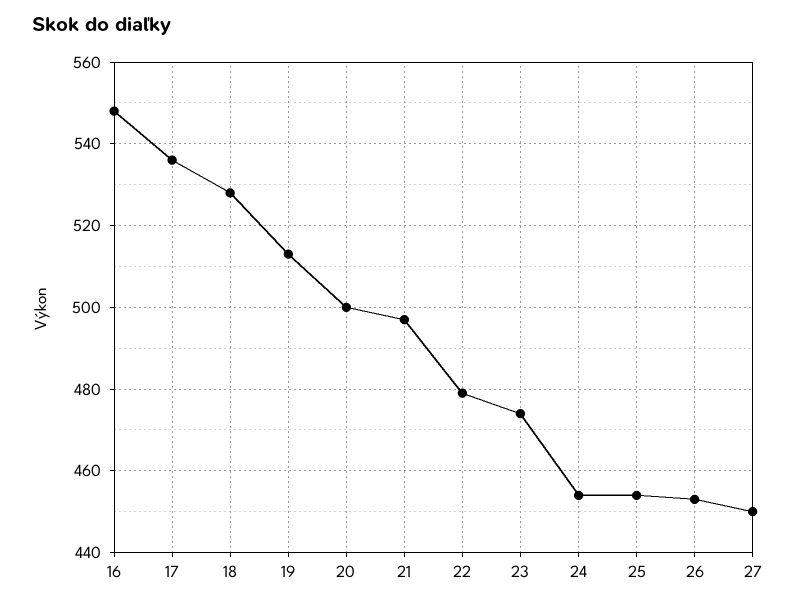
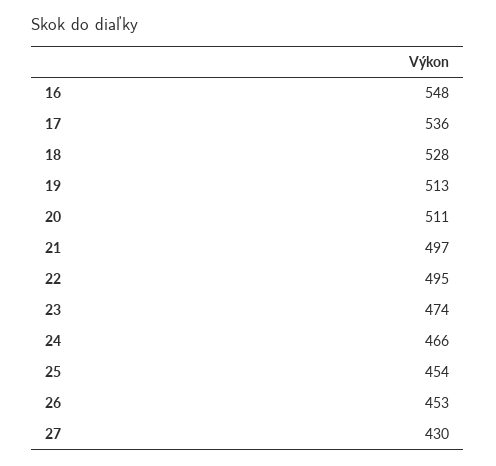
  {
    "16": 548,
    "17": 536,
    "18": 528,
    "19": 513,
-   "20": 500,
+   "20": 511,
    "21": 497,
-   "22": 480,
+   "22": 495,
    "23": 474,
-   "24": 455,
+   "24": 466,
    "25": 454,
    "26": 453,
-   "27": 450
+   "27": 430
  }

